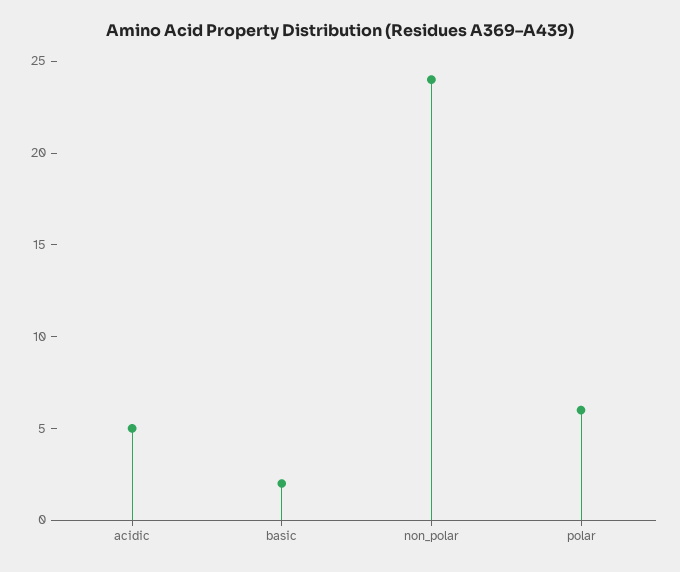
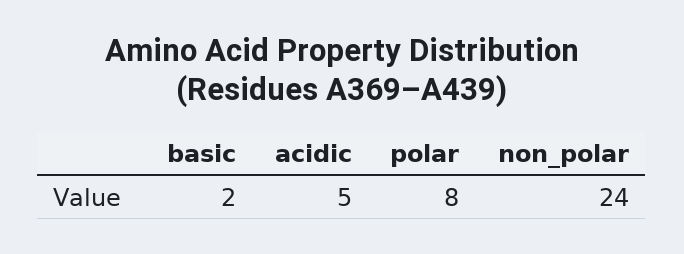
  {
    "acidic": 5,
    "basic": 2,
    "non_polar": 24,
-   "polar": 6
+   "polar": 8
  }

